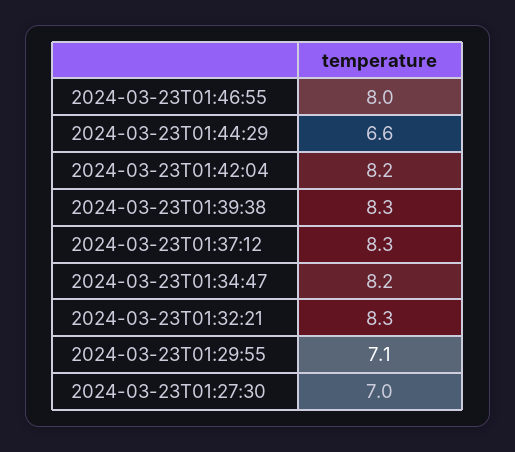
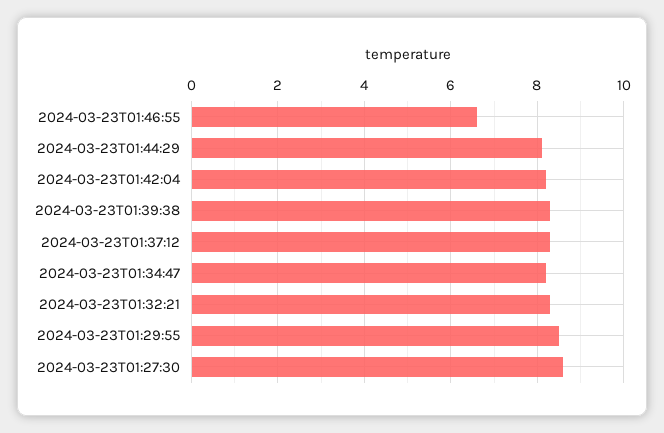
  {
-   "2024-03-23T01:46:55": 8,
+   "2024-03-23T01:46:55": 6.5,
-   "2024-03-23T01:44:29": 6.6,
+   "2024-03-23T01:44:29": 8,
    "2024-03-23T01:42:04": 8.2,
    "2024-03-23T01:39:38": 8.3,
    "2024-03-23T01:37:12": 8.3,
    "2024-03-23T01:34:47": 8.2,
    "2024-03-23T01:32:21": 8.3,
-   "2024-03-23T01:29:55": 7.1,
+   "2024-03-23T01:29:55": 8.5,
-   "2024-03-23T01:27:30": 7
+   "2024-03-23T01:27:30": 8.5
  }

